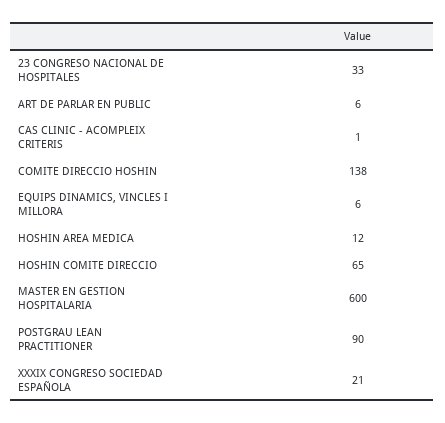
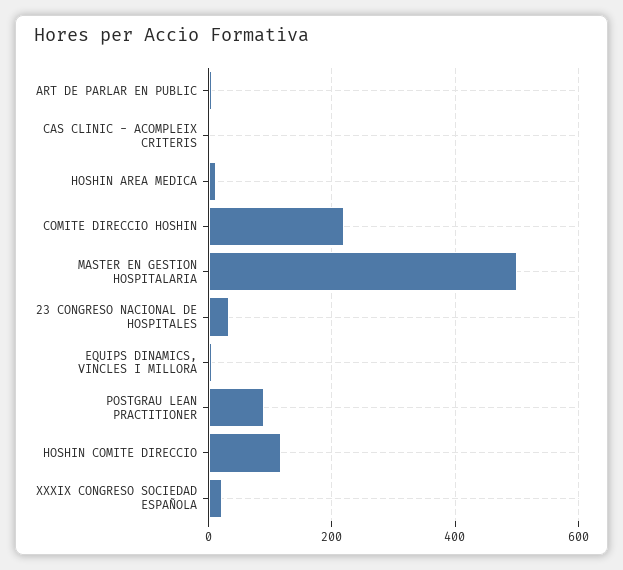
  {
    "23 CONGRESO NACIONAL DE HOSPITALES": 33,
    "ART DE PARLAR EN PUBLIC": 6,
    "CAS CLINIC - ACOMPLEIX CRITERIS": 1,
-   "COMITE DIRECCIO HOSHIN": 138,
+   "COMITE DIRECCIO HOSHIN": 220,
    "EQUIPS DINAMICS, VINCLES I MILLORA": 6,
    "HOSHIN AREA MEDICA": 12,
-   "HOSHIN COMITE DIRECCIO": 65,
+   "HOSHIN COMITE DIRECCIO": 120,
-   "MASTER EN GESTION HOSPITALARIA": 600,
+   "MASTER EN GESTION HOSPITALARIA": 500,
    "POSTGRAU LEAN PRACTITIONER": 90,
    "XXXIX CONGRESO SOCIEDAD ESPAÑOLA": 21
  }

